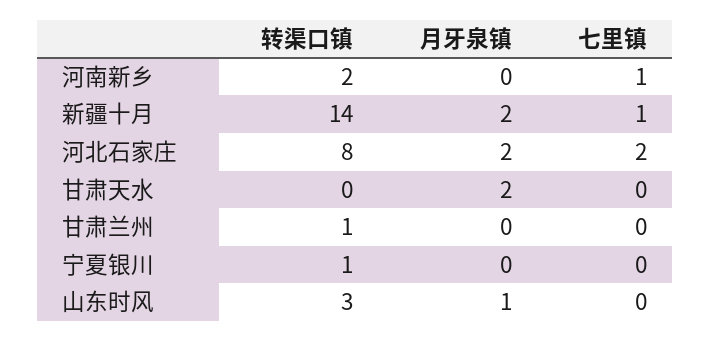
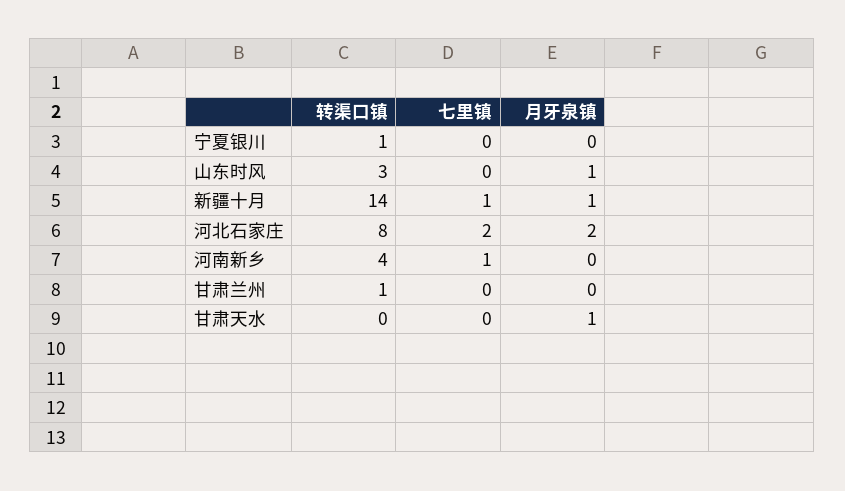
  {
    "转渠口镇": {
-     "河南新乡": 2,
+     "河南新乡": 4,
      "新疆十月": 14,
      "河北石家庄": 8,
      "甘肃天水": 0,
      "甘肃兰州": 1,
      "宁夏银川": 1,
      "山东时风": 3
    },
    "月牙泉镇": {
      "河南新乡": 0,
-     "新疆十月": 2,
+     "新疆十月": 1,
      "河北石家庄": 2,
-     "甘肃天水": 2,
+     "甘肃天水": 1,
      "甘肃兰州": 0,
      "宁夏银川": 0,
      "山东时风": 1
    },
    "七里镇": {
      "河南新乡": 1,
      "新疆十月": 1,
      "河北石家庄": 2,
      "甘肃天水": 0,
      "甘肃兰州": 0,
      "宁夏银川": 0,
      "山东时风": 0
    }
  }

